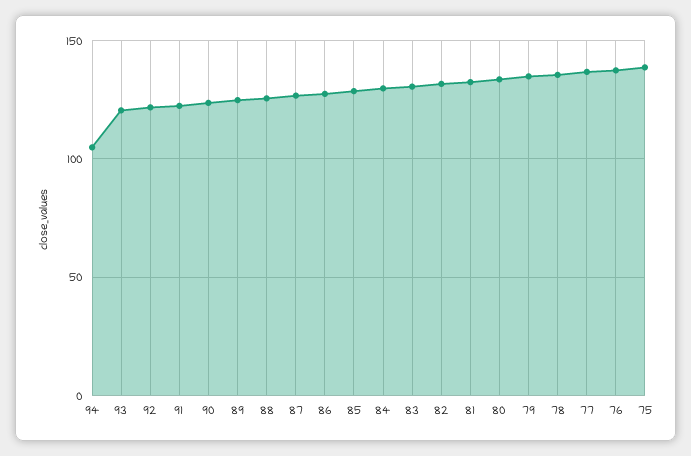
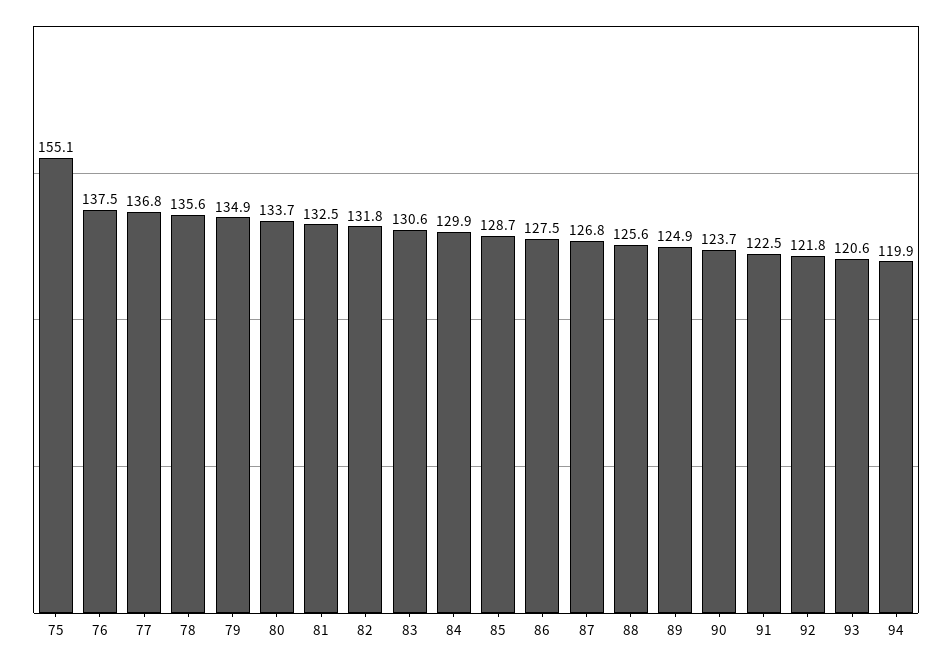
  {
-   "94": 105,
+   "94": 119.9,
    "93": 120.6,
    "92": 121.8,
    "91": 122.5,
    "90": 123.7,
    "89": 124.9,
    "88": 125.6,
    "87": 126.8,
    "86": 127.5,
    "85": 128.7,
    "84": 129.9,
    "83": 130.6,
    "82": 131.8,
    "81": 132.5,
    "80": 133.7,
    "79": 134.9,
    "78": 135.6,
    "77": 136.8,
    "76": 137.5,
-   "75": 140
+   "75": 155.1
  }

